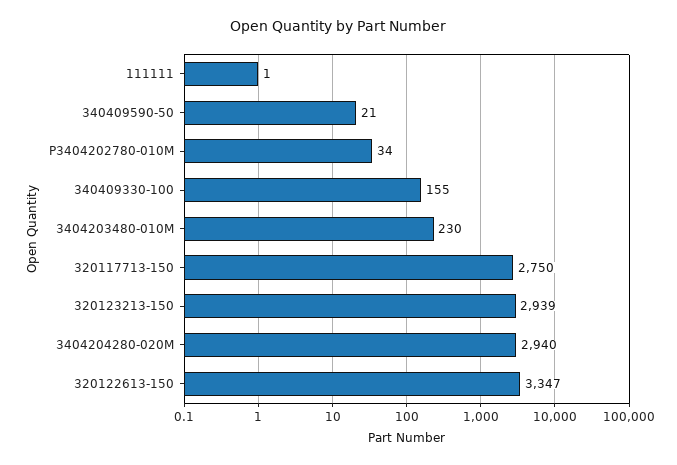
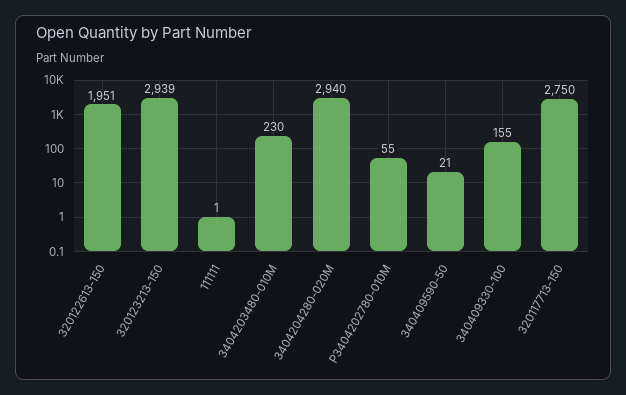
  {
    "111111": 1,
    "340409590-50": 21,
-   "P3404202780-010M": 34,
+   "P3404202780-010M": 55,
    "340409330-100": 155,
    "3404203480-010M": 230,
    "320117713-150": 2750,
    "320123213-150": 2939,
    "3404204280-020M": 2940,
-   "320122613-150": 3347
+   "320122613-150": 1951
  }

